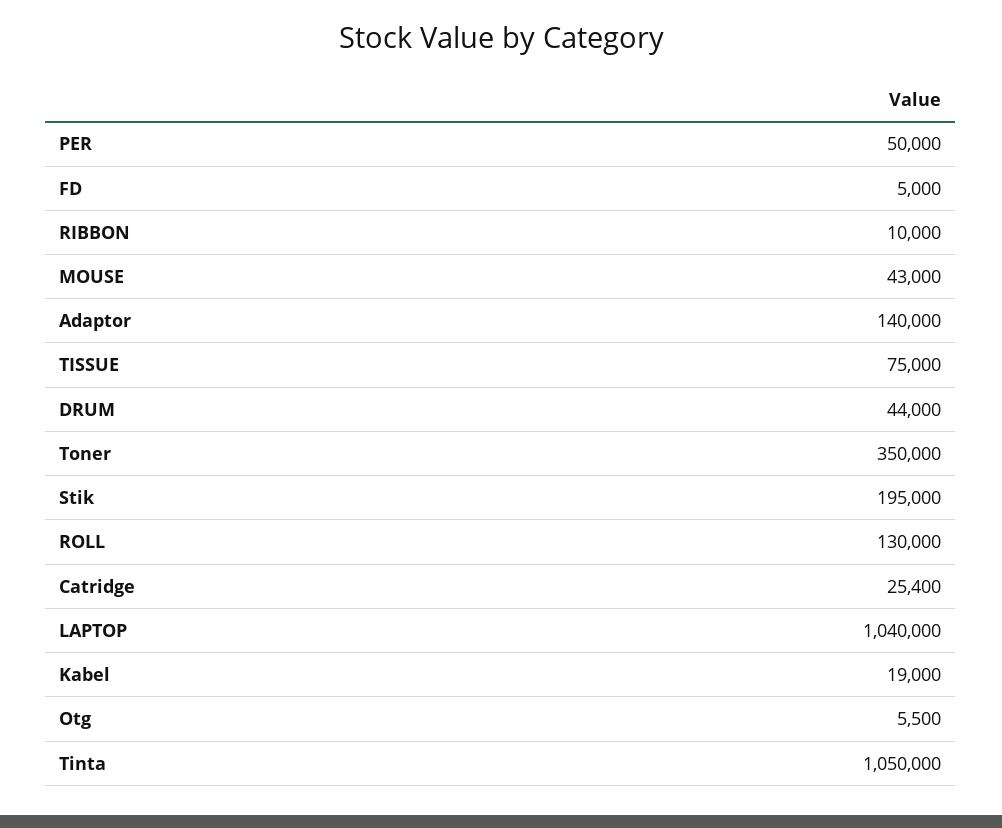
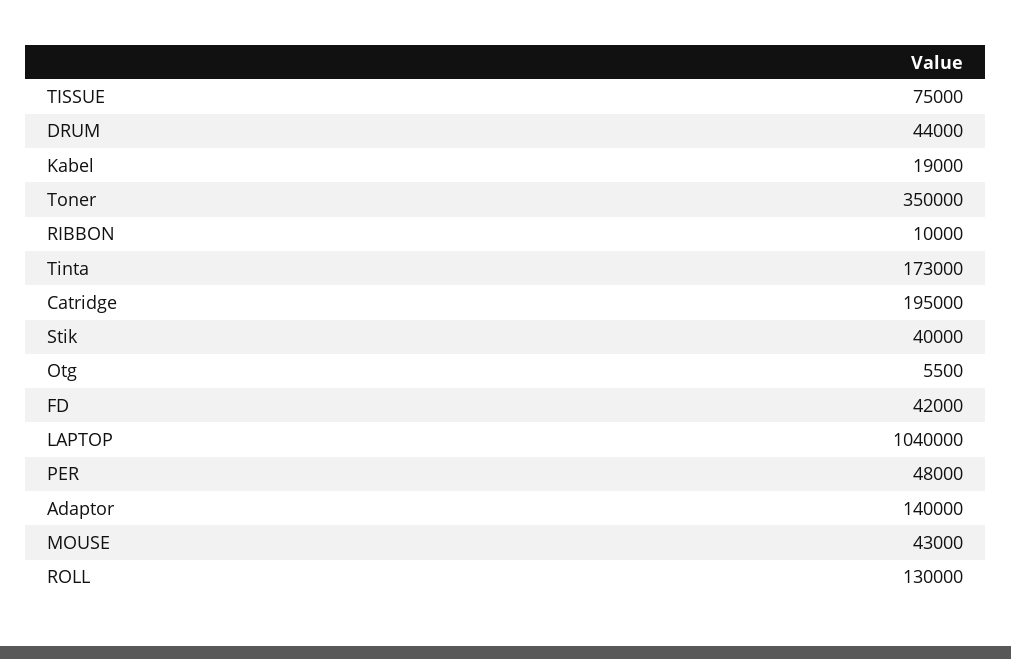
  {
-   "PER": 50000,
+   "PER": 48000,
-   "FD": 5000,
+   "FD": 42000,
    "RIBBON": 10000,
    "MOUSE": 43000,
    "Adaptor": 140000,
    "TISSUE": 75000,
    "DRUM": 44000,
    "Toner": 350000,
-   "Stik": 195000,
+   "Stik": 40000,
    "ROLL": 130000,
-   "Catridge": 25400,
+   "Catridge": 195000,
    "LAPTOP": 1040000,
    "Kabel": 19000,
    "Otg": 5500,
-   "Tinta": 1050000
+   "Tinta": 173000
  }

